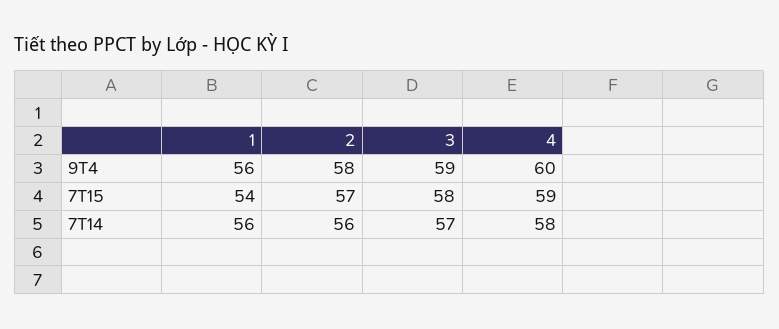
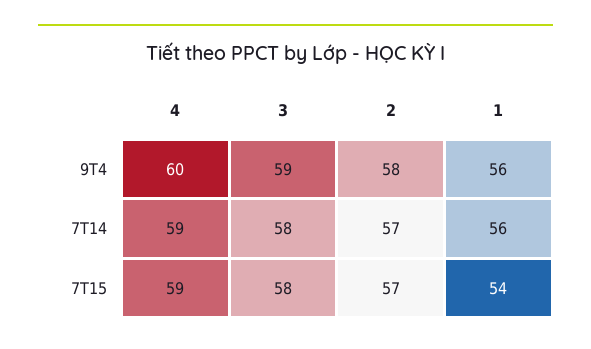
  {
    "1": {
      "9T4": 56,
      "7T15": 54,
      "7T14": 56
    },
    "2": {
      "9T4": 58,
      "7T15": 57,
-     "7T14": 56
+     "7T14": 57
    },
    "3": {
      "9T4": 59,
      "7T15": 58,
-     "7T14": 57
+     "7T14": 58
    },
    "4": {
      "9T4": 60,
      "7T15": 59,
-     "7T14": 58
+     "7T14": 59
    }
  }

